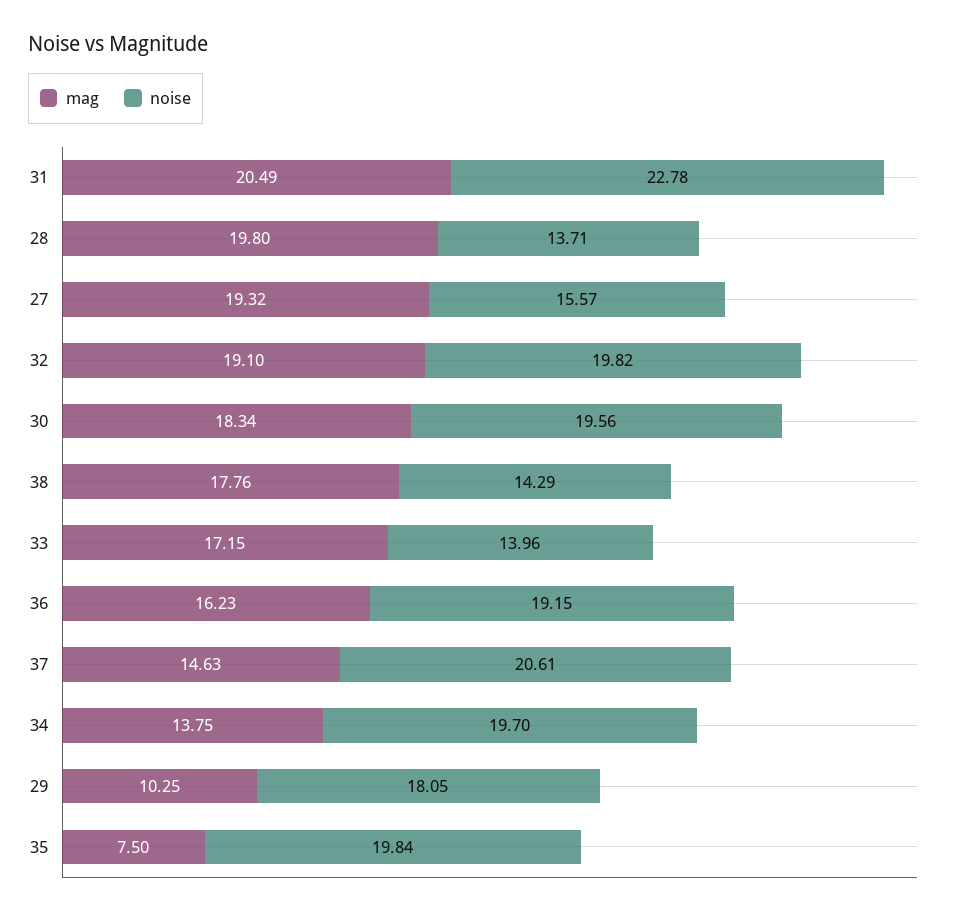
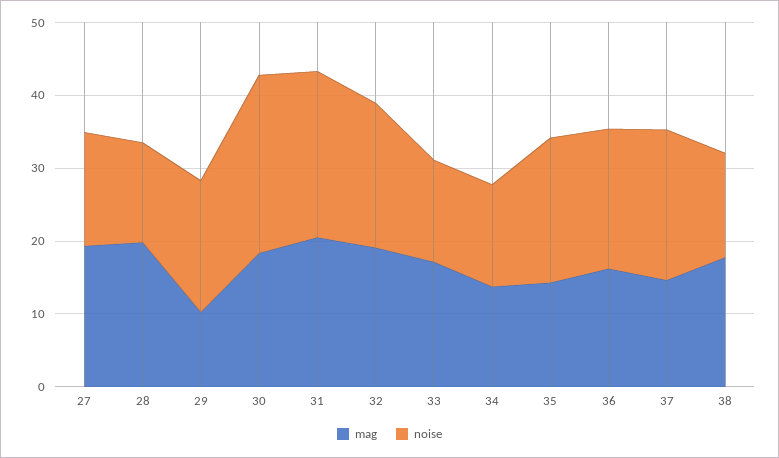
  {
    "mag": {
      "31": 20.49,
      "28": 19.8,
      "27": 19.32,
      "32": 19.1,
      "30": 18.34,
      "38": 17.76,
      "33": 17.15,
      "36": 16.23,
      "37": 14.63,
      "34": 13.75,
      "29": 10.25,
-     "35": 7.5
+     "35": 14
    },
    "noise": {
      "31": 22.78,
      "28": 13.71,
      "27": 15.57,
      "32": 19.82,
-     "30": 19.56,
+     "30": 24,
      "38": 14.29,
      "33": 13.96,
      "36": 19.15,
      "37": 20.61,
-     "34": 19.7,
+     "34": 14,
      "29": 18.05,
      "35": 19.84
    }
  }

